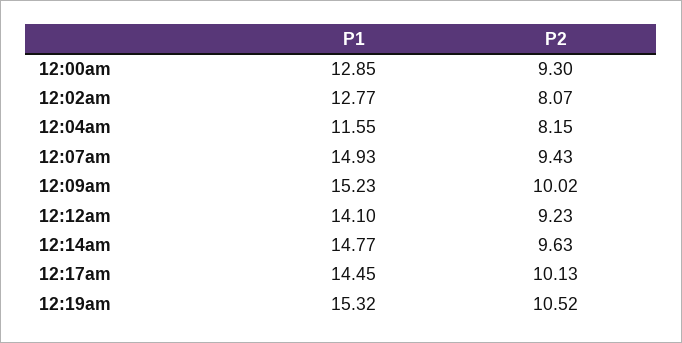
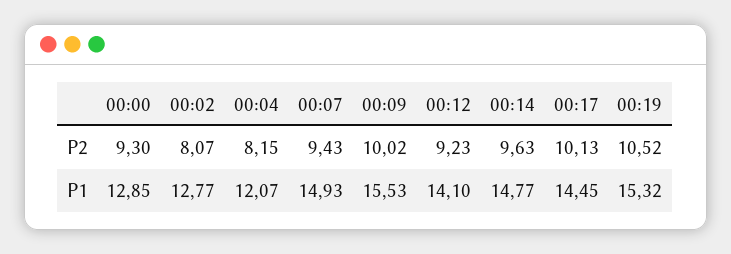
  {
    "P1": {
      "12:00am": 12.85,
      "12:02am": 12.77,
-     "12:04am": 11.55,
+     "12:04am": 12.07,
      "12:07am": 14.93,
-     "12:09am": 15.23,
+     "12:09am": 15.53,
      "12:12am": 14.1,
      "12:14am": 14.77,
      "12:17am": 14.45,
      "12:19am": 15.32
    },
    "P2": {
      "12:00am": 9.3,
      "12:02am": 8.07,
      "12:04am": 8.15,
      "12:07am": 9.43,
      "12:09am": 10.02,
      "12:12am": 9.23,
      "12:14am": 9.63,
      "12:17am": 10.13,
      "12:19am": 10.52
    }
  }

